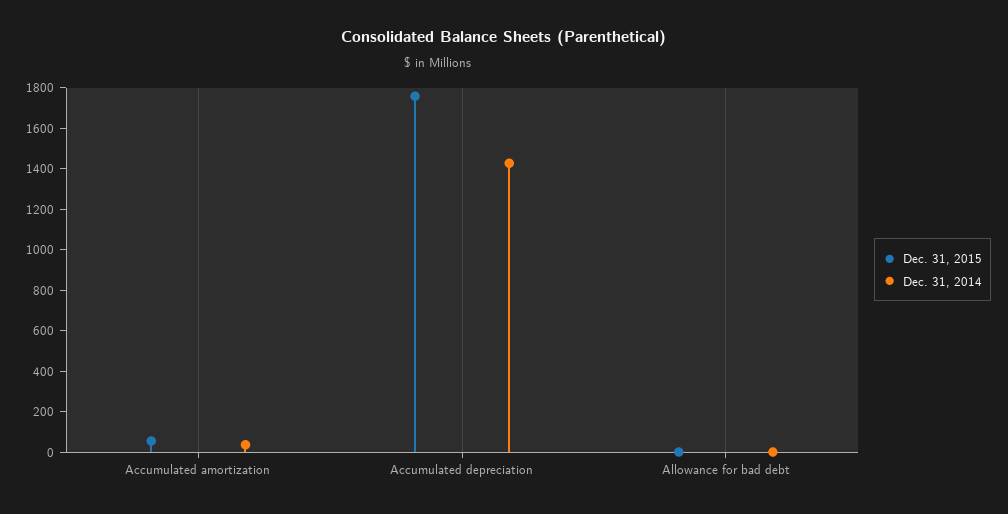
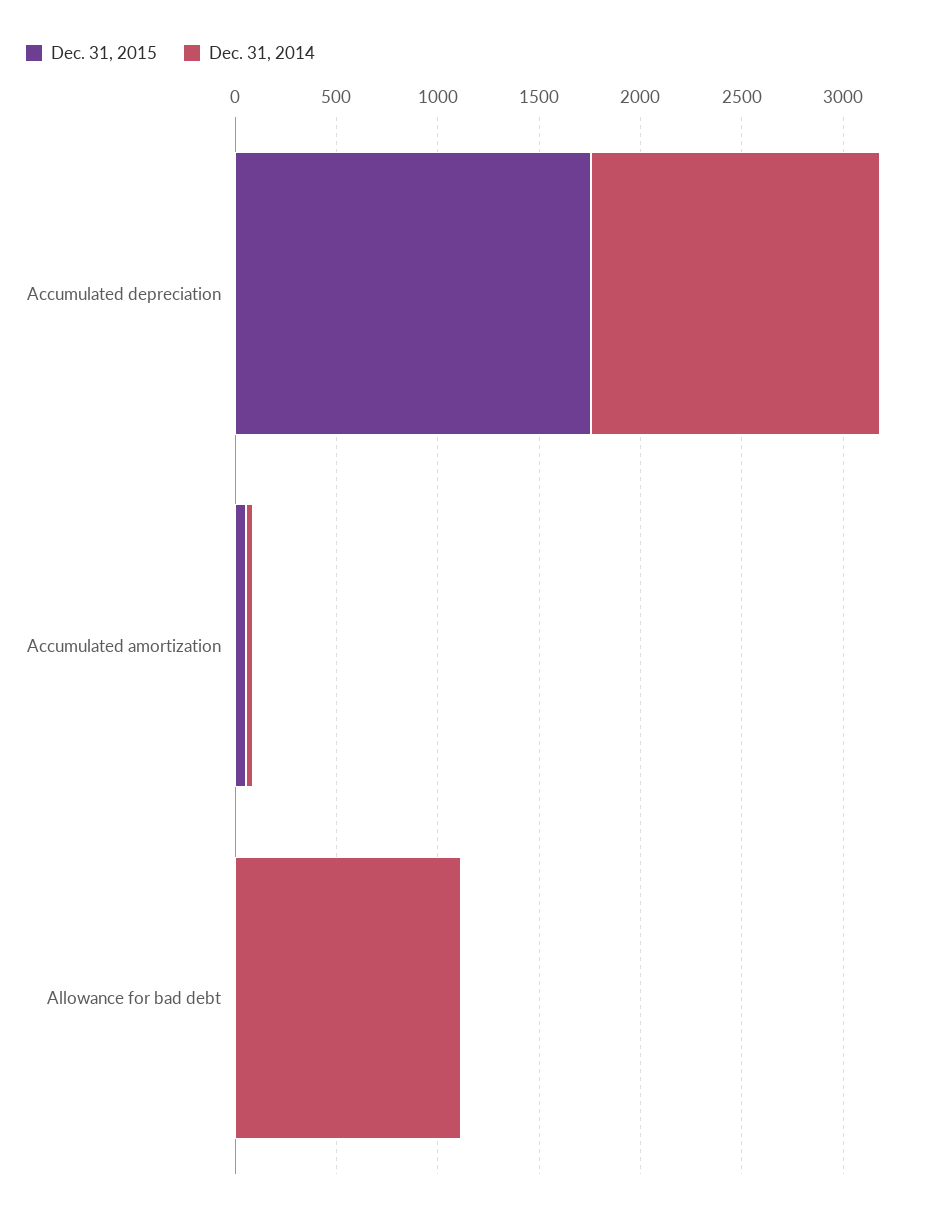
  {
    "Dec. 31, 2015": {
      "Accumulated amortization": 50,
      "Accumulated depreciation": 1750,
      "Allowance for bad debt": 0
    },
    "Dec. 31, 2014": {
      "Accumulated amortization": 50,
      "Accumulated depreciation": 1450,
-     "Allowance for bad debt": 0
+     "Allowance for bad debt": 1100
    }
  }

